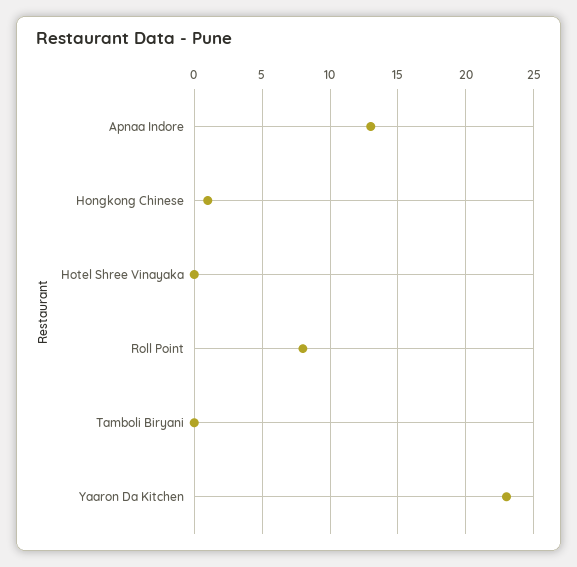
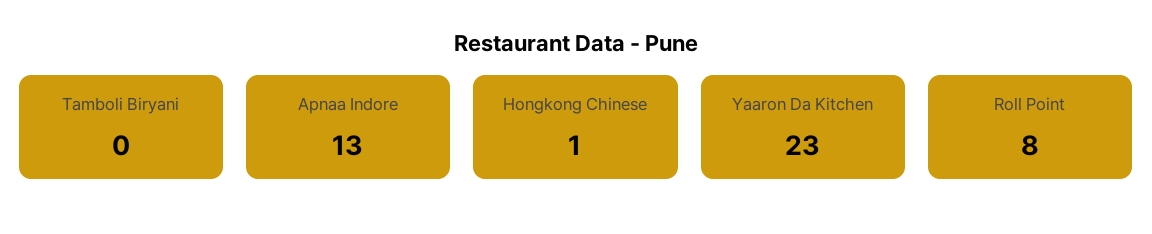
  {
    "Apnaa Indore": 13,
    "Hongkong Chinese": 1,
-   "Hotel Shree Vinayaka": 0,
    "Roll Point": 8,
    "Tamboli Biryani": 0,
    "Yaaron Da Kitchen": 23
  }

